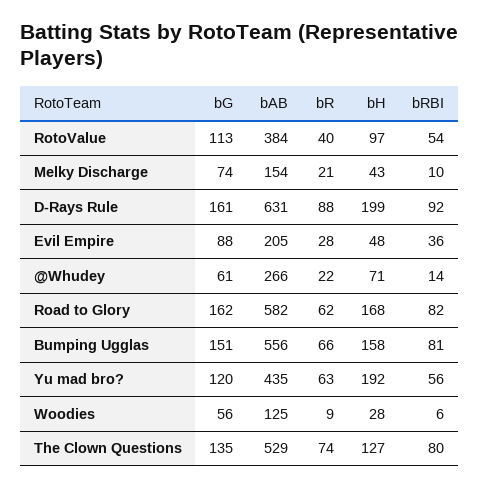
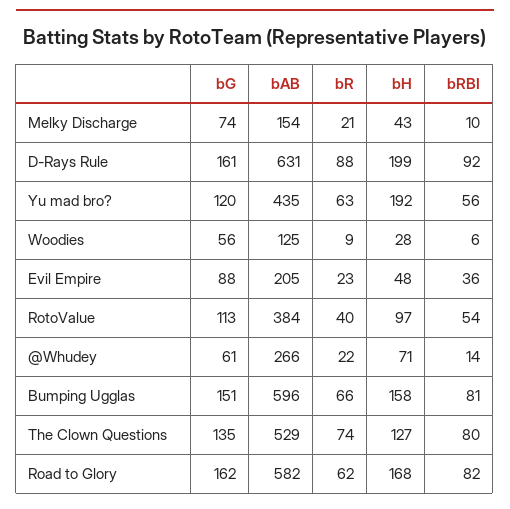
  {
    "bG": {
      "RotoValue": 113,
      "Melky Discharge": 74,
      "D-Rays Rule": 161,
      "Evil Empire": 88,
      "@Whudey": 61,
      "Road to Glory": 162,
      "Bumping Ugglas": 151,
      "Yu mad bro?": 120,
      "Woodies": 56,
      "The Clown Questions": 135
    },
    "bAB": {
      "RotoValue": 384,
      "Melky Discharge": 154,
      "D-Rays Rule": 631,
      "Evil Empire": 205,
      "@Whudey": 266,
      "Road to Glory": 582,
-     "Bumping Ugglas": 556,
+     "Bumping Ugglas": 596,
      "Yu mad bro?": 435,
      "Woodies": 125,
      "The Clown Questions": 529
    },
    "bR": {
      "RotoValue": 40,
      "Melky Discharge": 21,
      "D-Rays Rule": 88,
-     "Evil Empire": 28,
+     "Evil Empire": 23,
      "@Whudey": 22,
      "Road to Glory": 62,
      "Bumping Ugglas": 66,
      "Yu mad bro?": 63,
      "Woodies": 9,
      "The Clown Questions": 74
    },
    "bH": {
      "RotoValue": 97,
      "Melky Discharge": 43,
      "D-Rays Rule": 199,
      "Evil Empire": 48,
      "@Whudey": 71,
      "Road to Glory": 168,
      "Bumping Ugglas": 158,
      "Yu mad bro?": 192,
      "Woodies": 28,
      "The Clown Questions": 127
    },
    "bRBI": {
      "RotoValue": 54,
      "Melky Discharge": 10,
      "D-Rays Rule": 92,
      "Evil Empire": 36,
      "@Whudey": 14,
      "Road to Glory": 82,
      "Bumping Ugglas": 81,
      "Yu mad bro?": 56,
      "Woodies": 6,
      "The Clown Questions": 80
    }
  }

